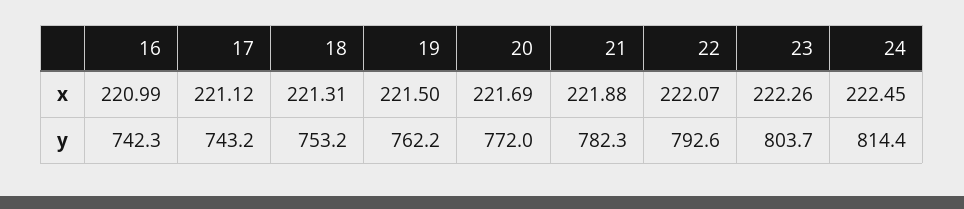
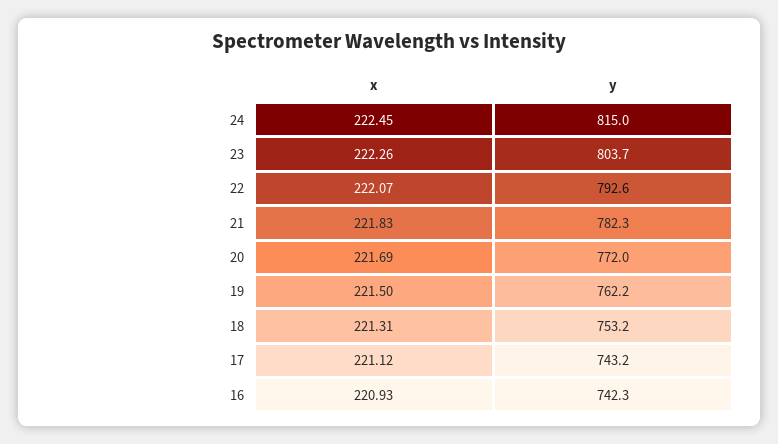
  {
    "16": {
-     "x": 220.99,
+     "x": 220.93,
      "y": 742.3
    },
    "17": {
      "x": 221.12,
      "y": 743.2
    },
    "18": {
      "x": 221.31,
      "y": 753.2
    },
    "19": {
      "x": 221.5,
      "y": 762.2
    },
    "20": {
      "x": 221.69,
      "y": 772
    },
    "21": {
-     "x": 221.88,
+     "x": 221.83,
      "y": 782.3
    },
    "22": {
      "x": 222.07,
      "y": 792.6
    },
    "23": {
      "x": 222.26,
      "y": 803.7
    },
    "24": {
      "x": 222.45,
-     "y": 814.4
+     "y": 815
    }
  }

